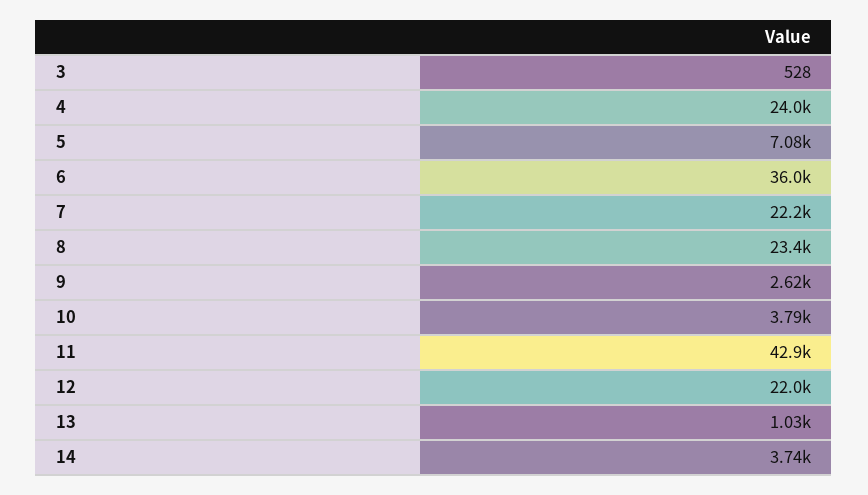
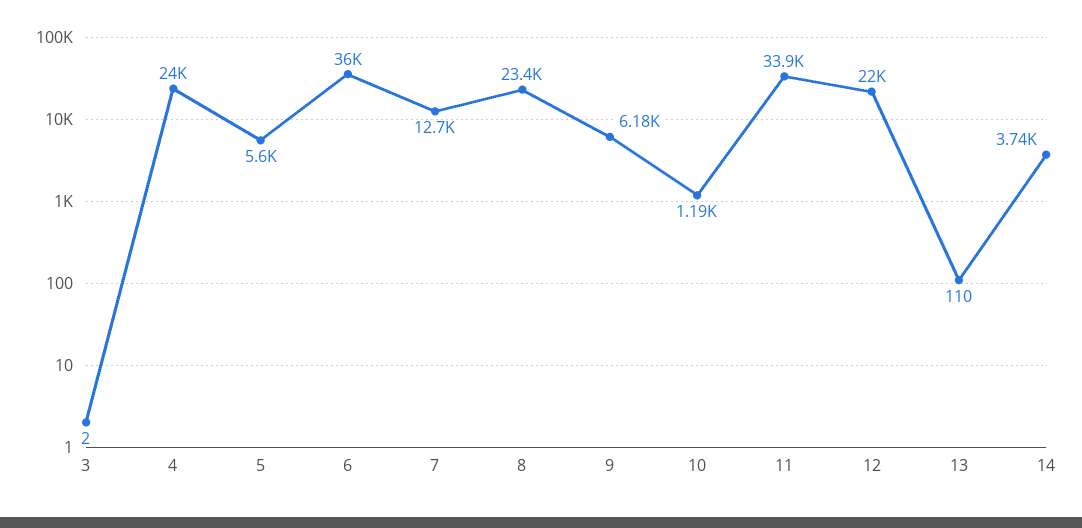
  {
-   "3": 528,
+   "3": 2,
    "4": 24000,
-   "5": 7080,
+   "5": 5600,
    "6": 36000,
-   "7": 22200,
+   "7": 12700,
    "8": 23400,
-   "9": 2620,
+   "9": 6180,
-   "10": 3790,
+   "10": 1190,
-   "11": 42900,
+   "11": 33900,
    "12": 22000,
-   "13": 1030,
+   "13": 110,
    "14": 3740
  }

